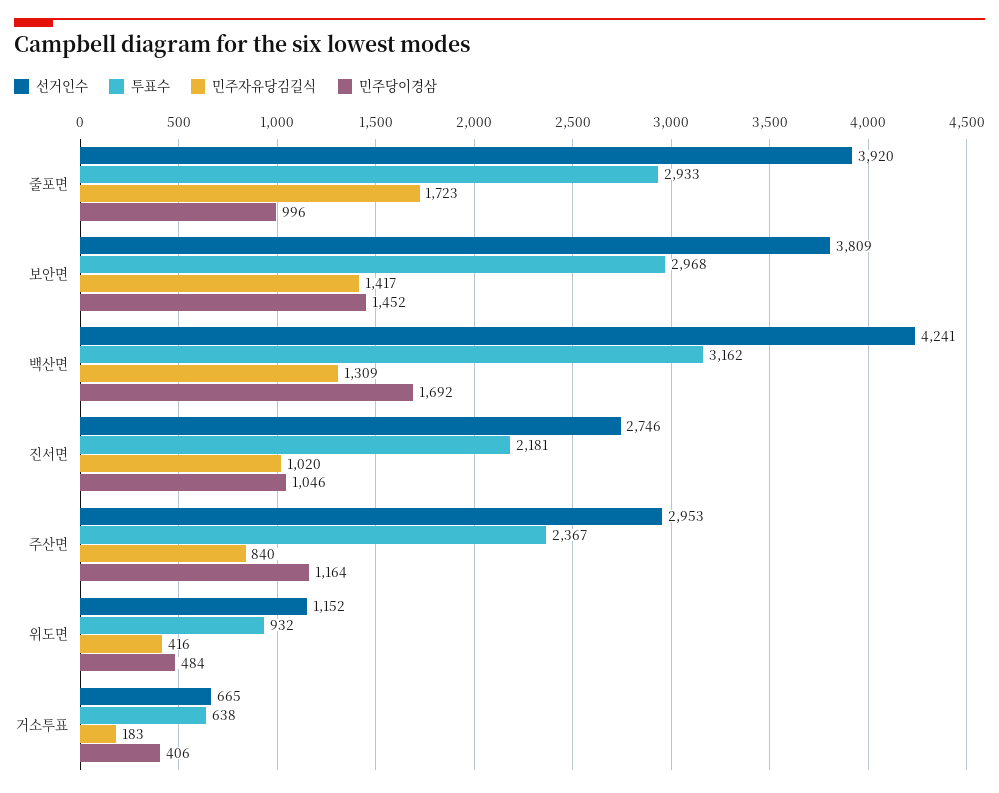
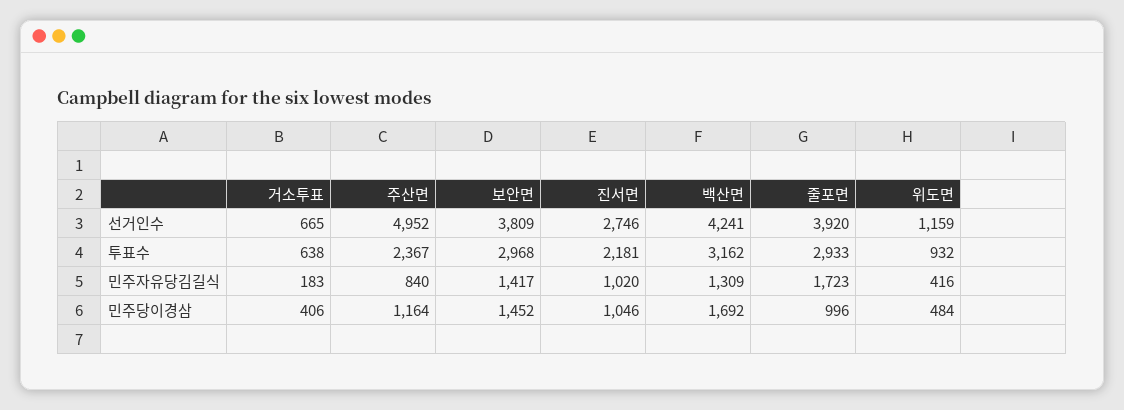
  {
    "선거인수": {
      "줄포면": 3920,
      "보안면": 3809,
      "백산면": 4241,
      "진서면": 2746,
-     "주산면": 2953,
+     "주산면": 4952,
-     "위도면": 1152,
+     "위도면": 1159,
      "거소투표": 665
    },
    "투표수": {
      "줄포면": 2933,
      "보안면": 2968,
      "백산면": 3162,
      "진서면": 2181,
      "주산면": 2367,
      "위도면": 932,
      "거소투표": 638
    },
    "민주자유당김길식": {
      "줄포면": 1723,
      "보안면": 1417,
      "백산면": 1309,
      "진서면": 1020,
      "주산면": 840,
      "위도면": 416,
      "거소투표": 183
    },
    "민주당이경삼": {
      "줄포면": 996,
      "보안면": 1452,
      "백산면": 1692,
      "진서면": 1046,
      "주산면": 1164,
      "위도면": 484,
      "거소투표": 406
    }
  }

